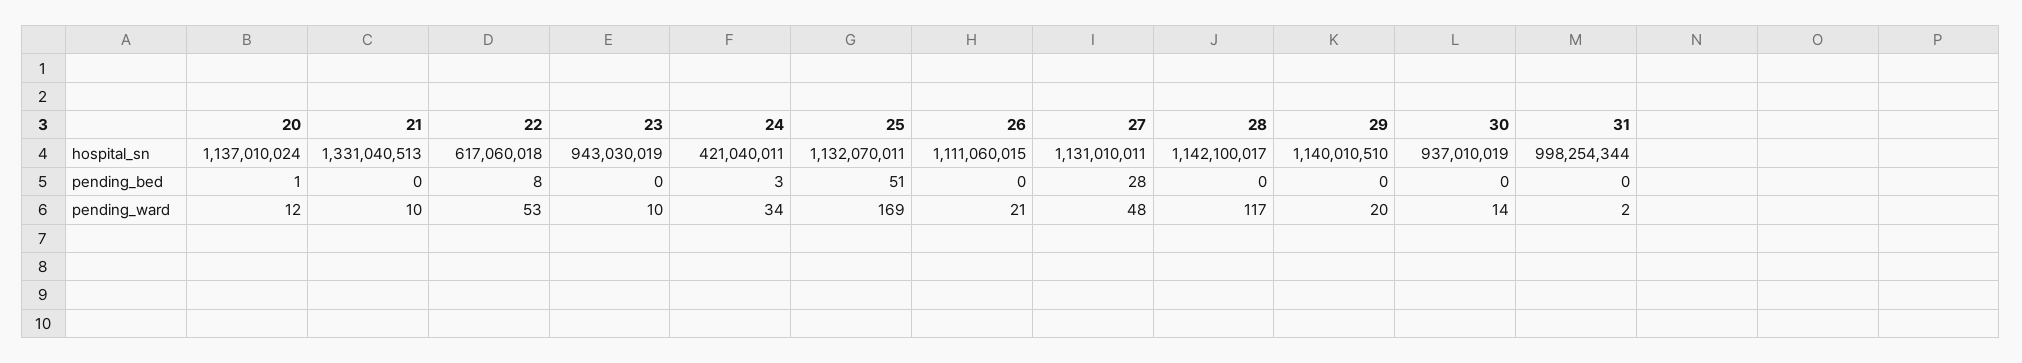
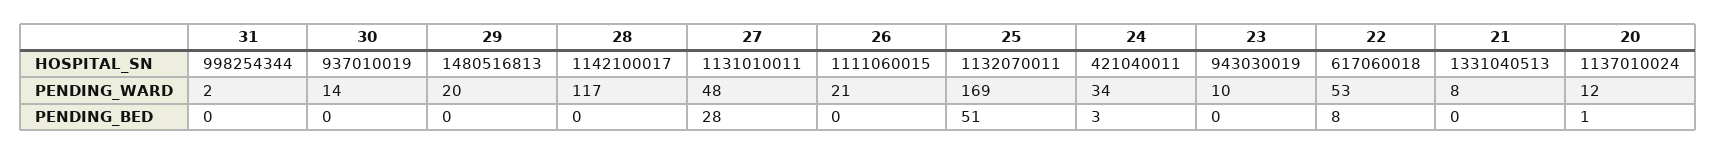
  {
    "20": {
      "hospital_sn": 1137010024,
      "pending_bed": 1,
      "pending_ward": 12
    },
    "21": {
      "hospital_sn": 1331040513,
      "pending_bed": 0,
-     "pending_ward": 10
+     "pending_ward": 8
    },
    "22": {
      "hospital_sn": 617060018,
      "pending_bed": 8,
      "pending_ward": 53
    },
    "23": {
      "hospital_sn": 943030019,
      "pending_bed": 0,
      "pending_ward": 10
    },
    "24": {
      "hospital_sn": 421040011,
      "pending_bed": 3,
      "pending_ward": 34
    },
    "25": {
      "hospital_sn": 1132070011,
      "pending_bed": 51,
      "pending_ward": 169
    },
    "26": {
      "hospital_sn": 1111060015,
      "pending_bed": 0,
      "pending_ward": 21
    },
    "27": {
      "hospital_sn": 1131010011,
      "pending_bed": 28,
      "pending_ward": 48
    },
    "28": {
      "hospital_sn": 1142100017,
      "pending_bed": 0,
      "pending_ward": 117
    },
    "29": {
-     "hospital_sn": 1140010510,
+     "hospital_sn": 1480516813,
      "pending_bed": 0,
      "pending_ward": 20
    },
    "30": {
      "hospital_sn": 937010019,
      "pending_bed": 0,
      "pending_ward": 14
    },
    "31": {
      "hospital_sn": 998254344,
      "pending_bed": 0,
      "pending_ward": 2
    }
  }

